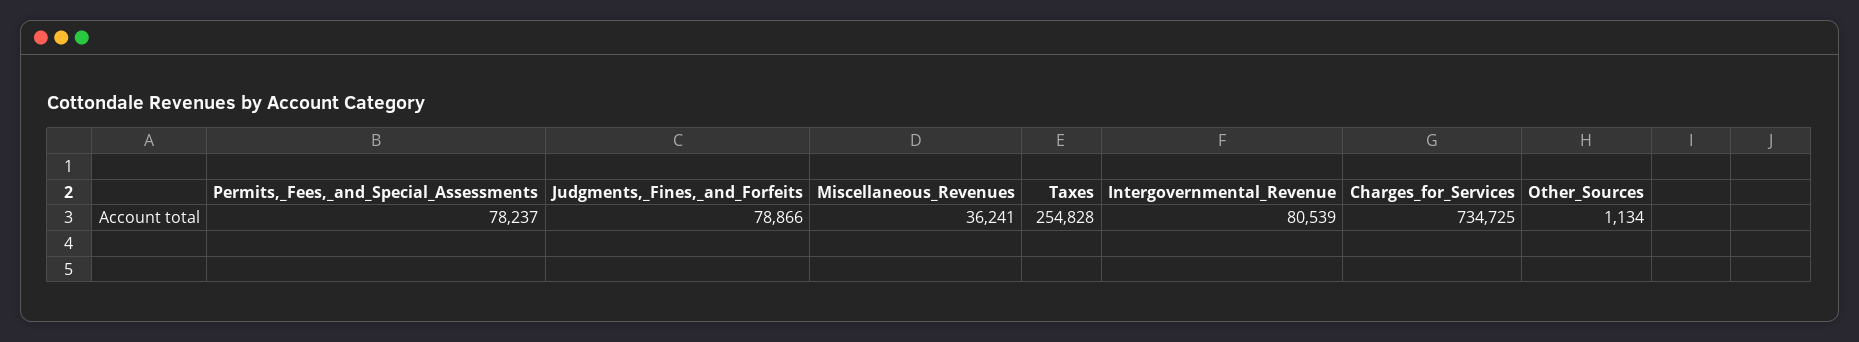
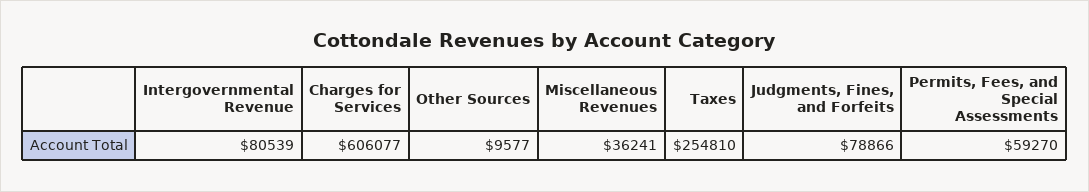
  {
-   "Permits,_Fees,_and_Special_Assessments": 78237,
+   "Permits,_Fees,_and_Special_Assessments": 59270,
    "Judgments,_Fines,_and_Forfeits": 78866,
    "Miscellaneous_Revenues": 36241,
-   "Taxes": 254828,
+   "Taxes": 254810,
    "Intergovernmental_Revenue": 80539,
-   "Charges_for_Services": 734725,
+   "Charges_for_Services": 606077,
-   "Other_Sources": 1134
+   "Other_Sources": 9577
  }

